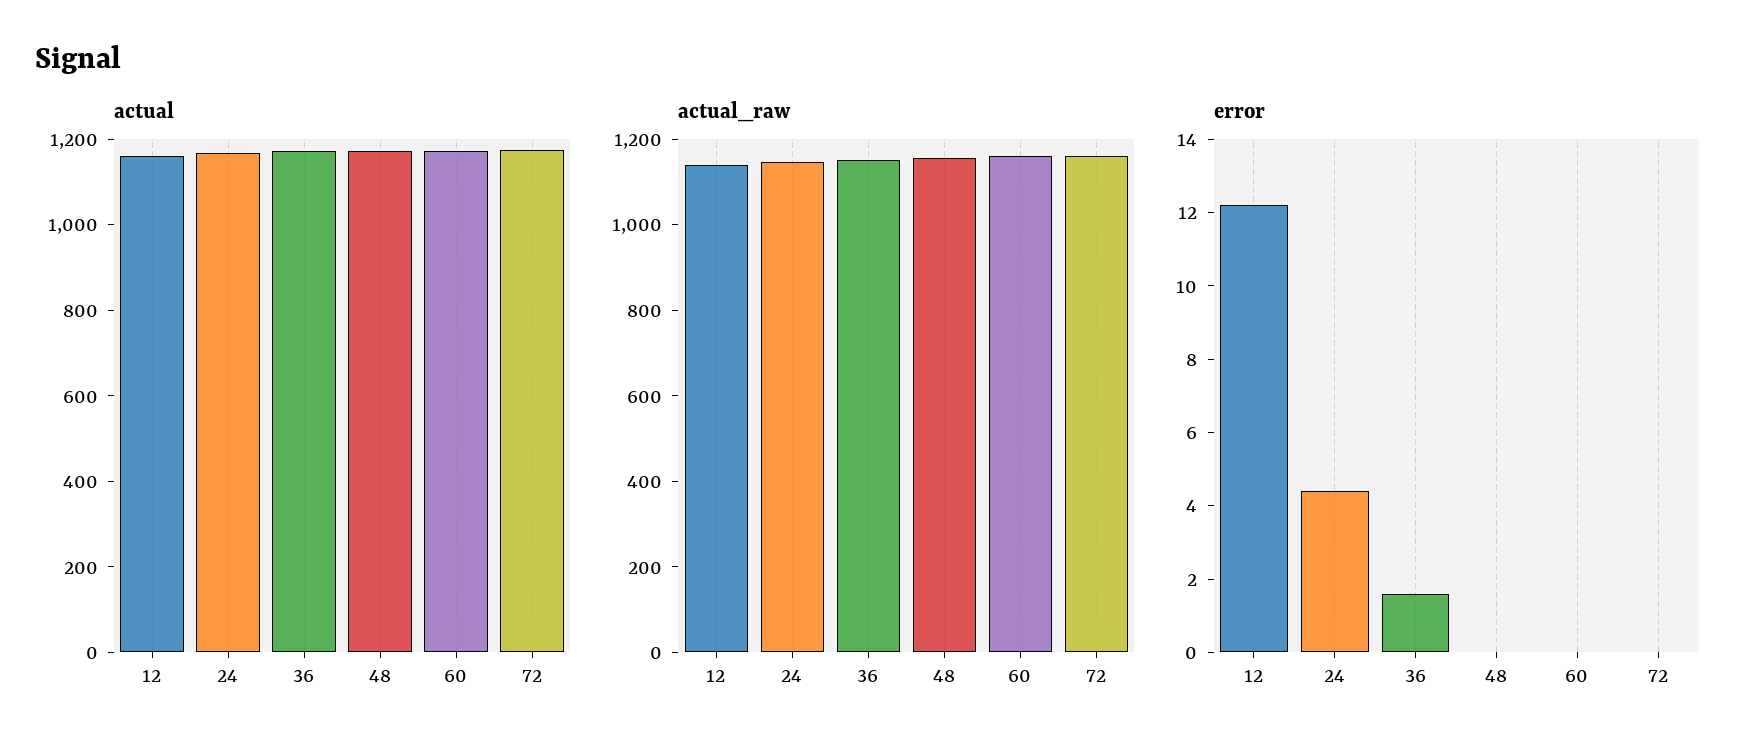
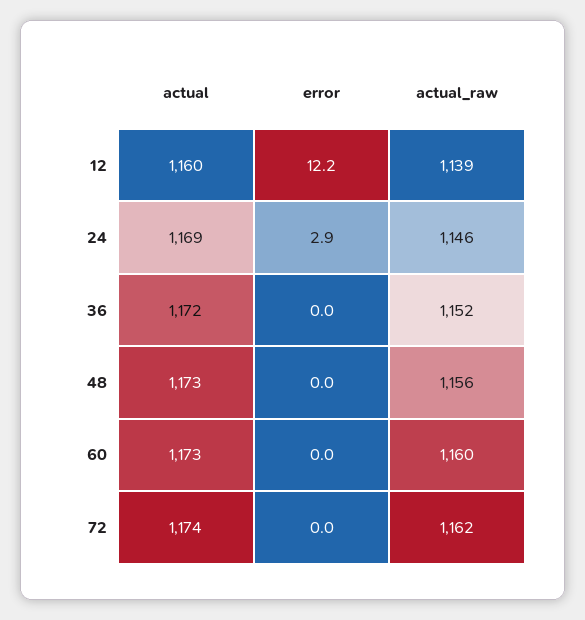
  {
    "actual": {
      "12": 1160,
      "24": 1169,
      "36": 1172,
      "48": 1173,
      "60": 1173,
      "72": 1174
    },
    "actual_raw": {
      "12": 1139,
      "24": 1146,
      "36": 1152,
      "48": 1156,
      "60": 1160,
      "72": 1162
    },
    "error": {
      "12": 12.2,
-     "24": 4.5,
+     "24": 2.9,
-     "36": 1.5,
+     "36": 0,
      "48": 0,
      "60": 0,
      "72": 0
    }
  }

